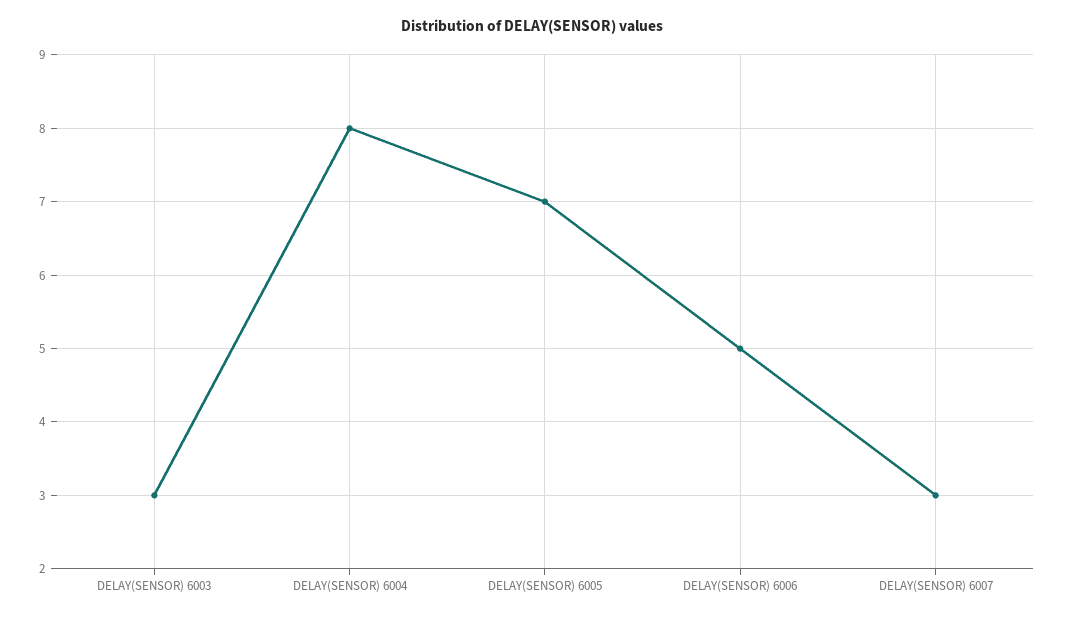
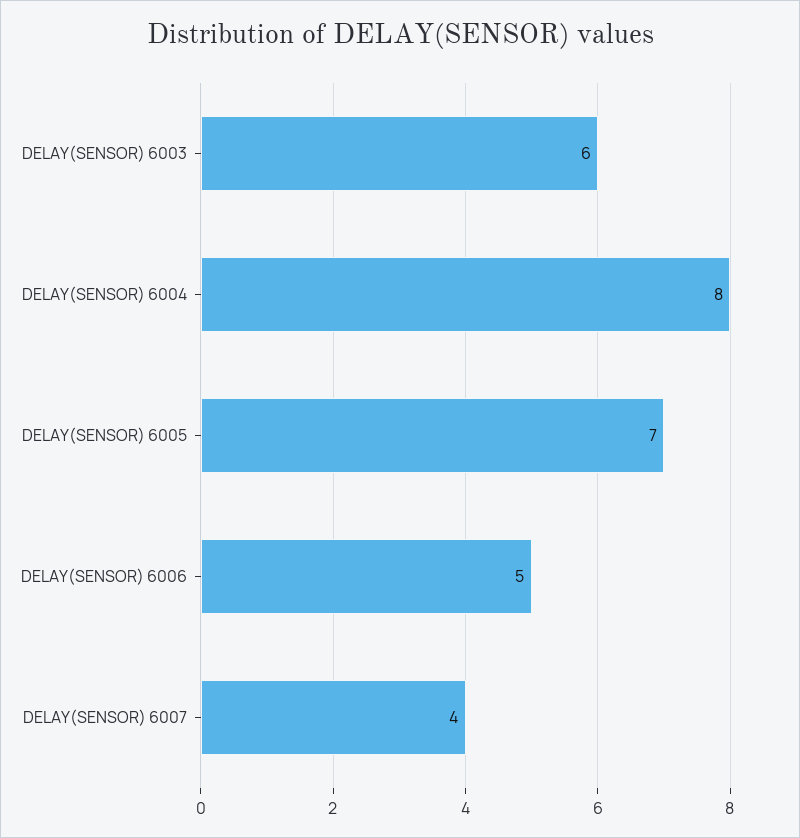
  {
-   "DELAY(SENSOR) 6003": 3,
+   "DELAY(SENSOR) 6003": 6,
    "DELAY(SENSOR) 6004": 8,
    "DELAY(SENSOR) 6005": 7,
    "DELAY(SENSOR) 6006": 5,
-   "DELAY(SENSOR) 6007": 3
+   "DELAY(SENSOR) 6007": 4
  }

